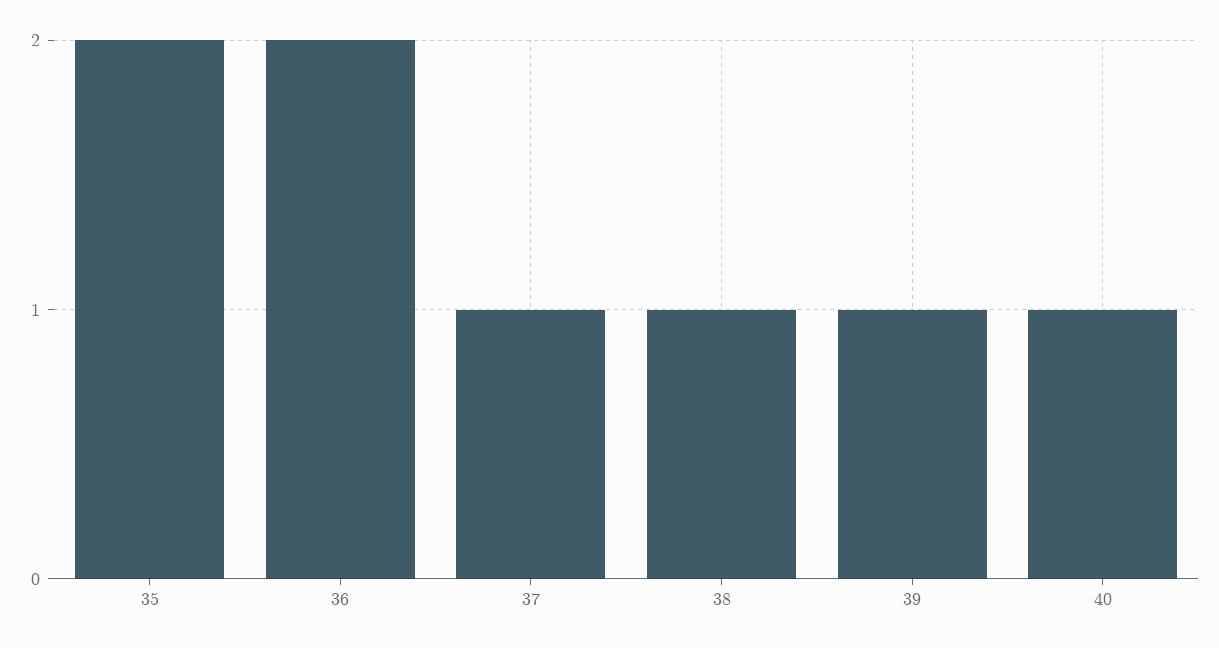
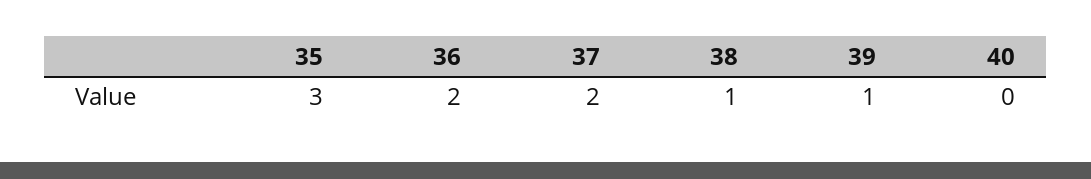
  {
-   "35": 2,
+   "35": 3,
    "36": 2,
-   "37": 1,
+   "37": 2,
    "38": 1,
    "39": 1,
-   "40": 1
+   "40": 0
  }

